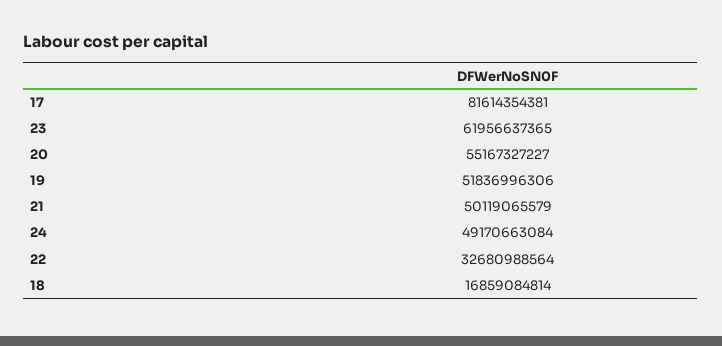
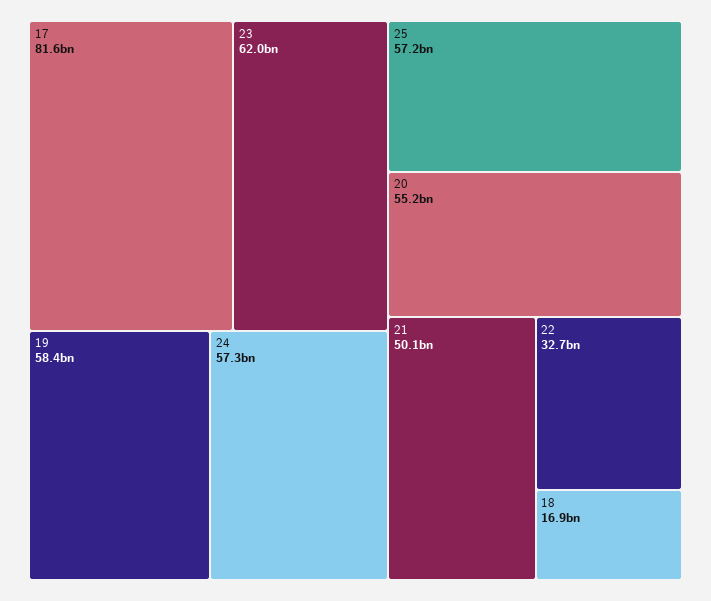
  {
    "17": 81614354381,
    "23": 61956637365,
    "20": 55167327227,
-   "19": 51836996306,
+   "19": 58400000000,
    "21": 50119065579,
-   "24": 49170663084,
+   "24": 57300000000,
    "22": 32680988564,
-   "18": 16859084814
+   "18": 16859084814,
+   "25": 57200000000
  }

